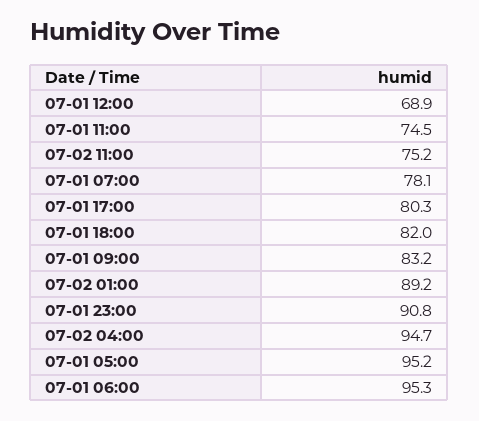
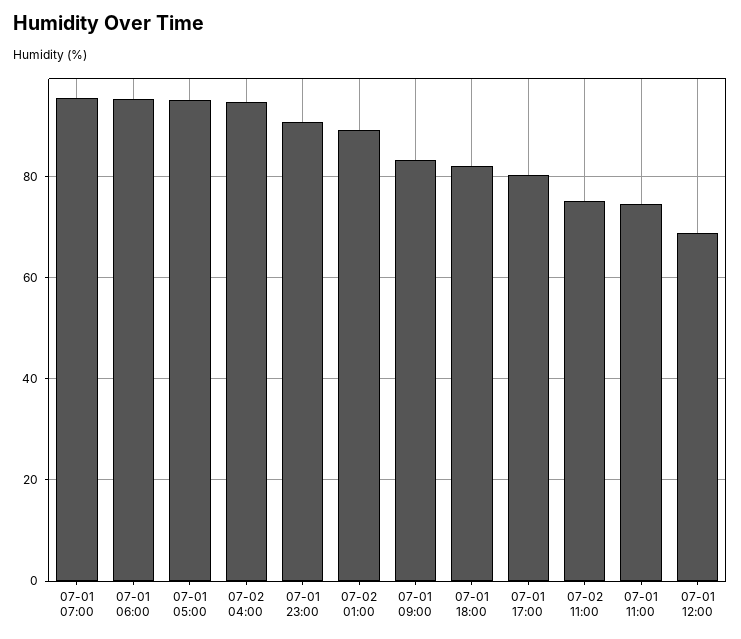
  {
    "07-01 12:00": 68.9,
    "07-01 11:00": 74.5,
    "07-02 11:00": 75.2,
-   "07-01 07:00": 78.1,
+   "07-01 07:00": 96,
    "07-01 17:00": 80.3,
    "07-01 18:00": 82,
    "07-01 09:00": 83.2,
    "07-02 01:00": 89.2,
    "07-01 23:00": 90.8,
    "07-02 04:00": 94.7,
    "07-01 05:00": 95.2,
    "07-01 06:00": 95.3
  }

